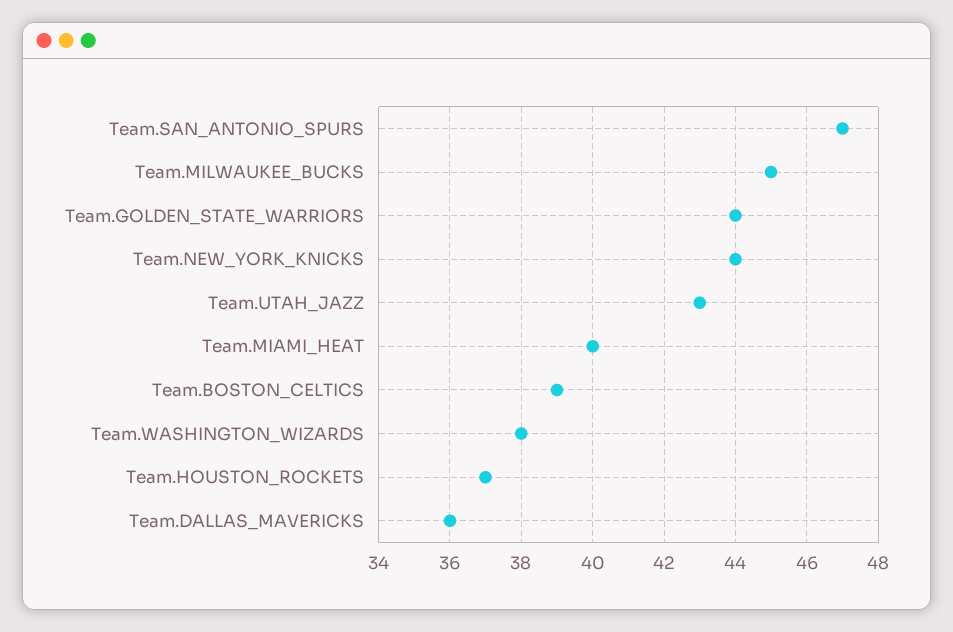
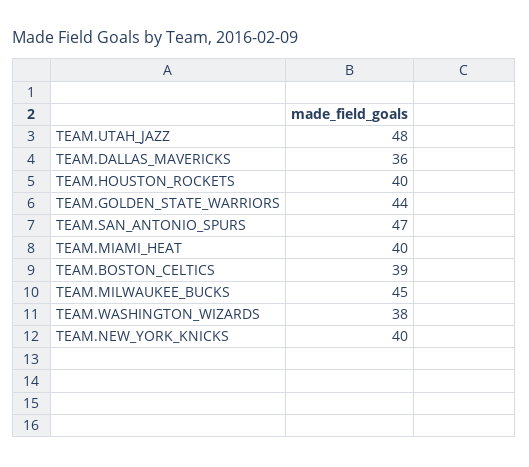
  {
    "Team.SAN_ANTONIO_SPURS": 47,
    "Team.MILWAUKEE_BUCKS": 45,
    "Team.GOLDEN_STATE_WARRIORS": 44,
-   "Team.NEW_YORK_KNICKS": 44,
+   "Team.NEW_YORK_KNICKS": 40,
-   "Team.UTAH_JAZZ": 43,
+   "Team.UTAH_JAZZ": 48,
    "Team.MIAMI_HEAT": 40,
    "Team.BOSTON_CELTICS": 39,
    "Team.WASHINGTON_WIZARDS": 38,
-   "Team.HOUSTON_ROCKETS": 37,
+   "Team.HOUSTON_ROCKETS": 40,
    "Team.DALLAS_MAVERICKS": 36
  }

